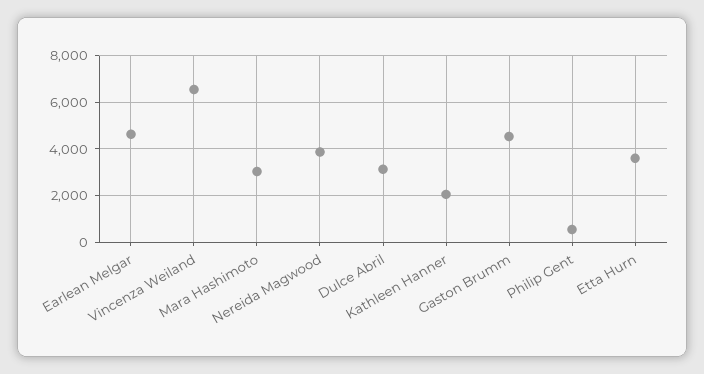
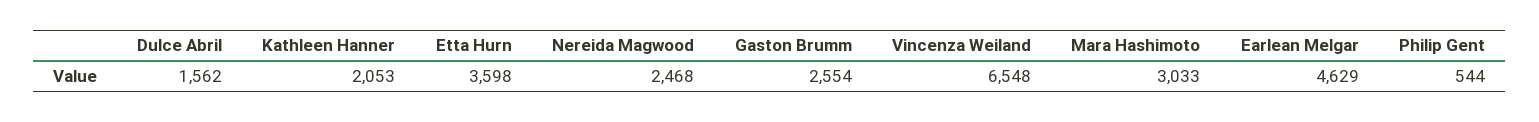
  {
    "Earlean Melgar": 4629,
    "Vincenza Weiland": 6548,
    "Mara Hashimoto": 3033,
-   "Nereida Magwood": 4000,
+   "Nereida Magwood": 2468,
-   "Dulce Abril": 3000,
+   "Dulce Abril": 1562,
    "Kathleen Hanner": 2053,
-   "Gaston Brumm": 4500,
+   "Gaston Brumm": 2554,
    "Philip Gent": 544,
    "Etta Hurn": 3598
  }

